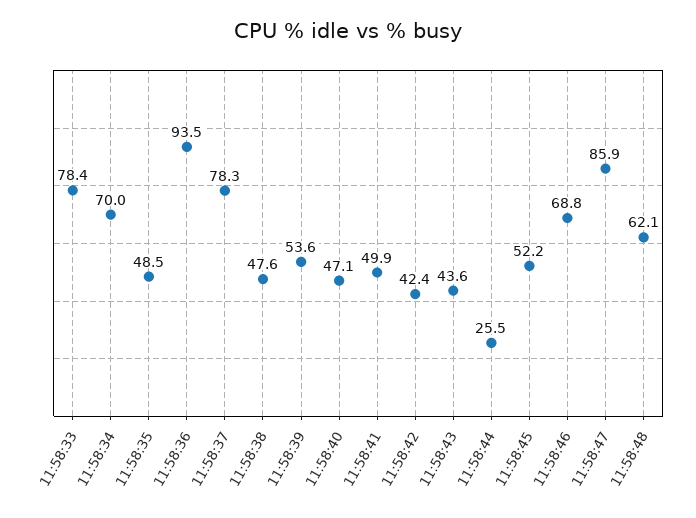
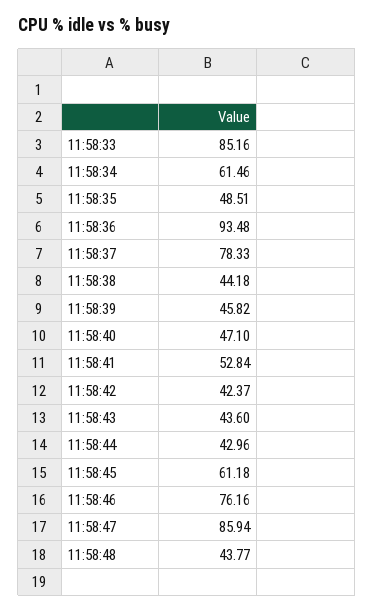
  {
-   "11:58:33": 78.4,
+   "11:58:33": 85.16,
-   "11:58:34": 70,
+   "11:58:34": 61.46,
    "11:58:35": 48.51,
    "11:58:36": 93.48,
    "11:58:37": 78.33,
-   "11:58:38": 47.6,
+   "11:58:38": 44.18,
-   "11:58:39": 53.6,
+   "11:58:39": 45.82,
    "11:58:40": 47.1,
-   "11:58:41": 49.9,
+   "11:58:41": 52.84,
    "11:58:42": 42.37,
    "11:58:43": 43.6,
-   "11:58:44": 25.5,
+   "11:58:44": 42.96,
-   "11:58:45": 52.2,
+   "11:58:45": 61.18,
-   "11:58:46": 68.8,
+   "11:58:46": 76.16,
    "11:58:47": 85.94,
-   "11:58:48": 62.1
+   "11:58:48": 43.77
  }

